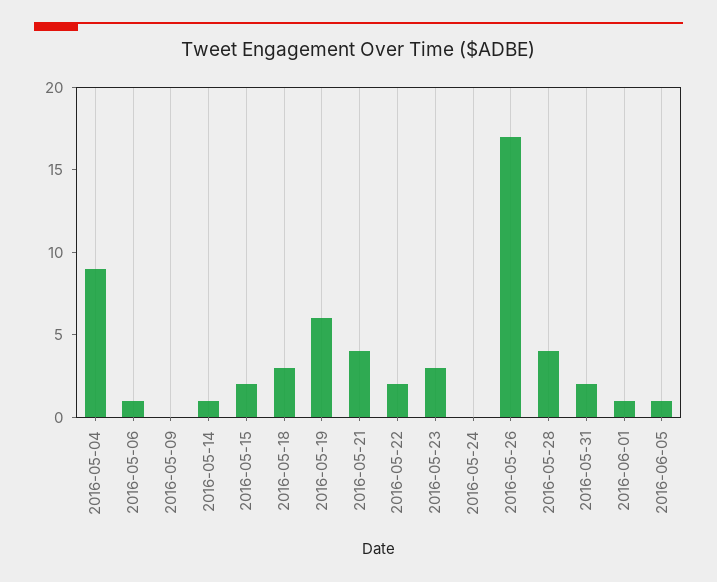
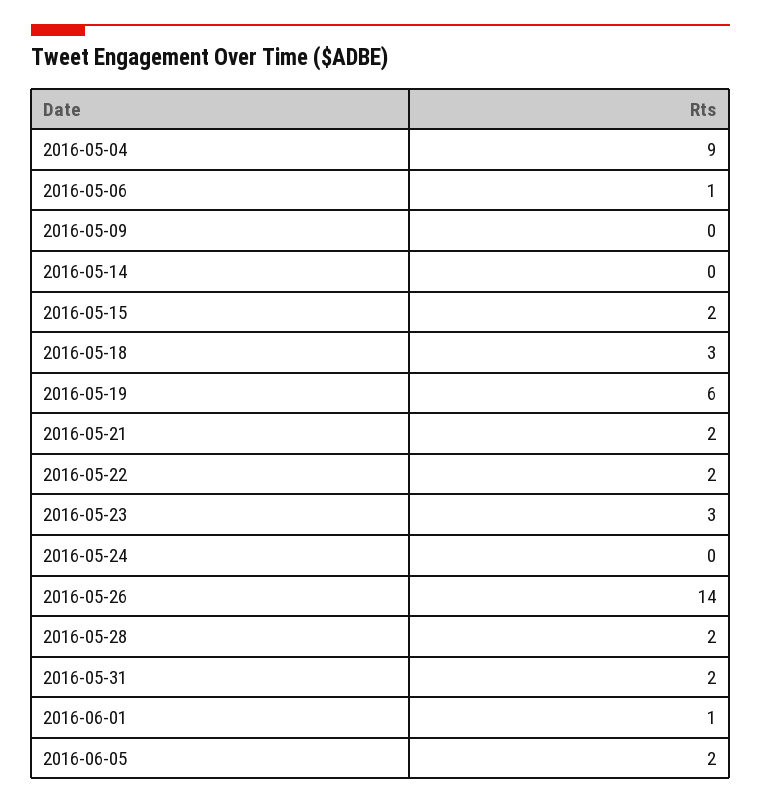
  {
    "2016-05-04": 9,
    "2016-05-06": 1,
    "2016-05-09": 0,
-   "2016-05-14": 1,
+   "2016-05-14": 0,
    "2016-05-15": 2,
    "2016-05-18": 3,
    "2016-05-19": 6,
-   "2016-05-21": 4,
+   "2016-05-21": 2,
    "2016-05-22": 2,
    "2016-05-23": 3,
    "2016-05-24": 0,
-   "2016-05-26": 17,
+   "2016-05-26": 14,
-   "2016-05-28": 4,
+   "2016-05-28": 2,
    "2016-05-31": 2,
    "2016-06-01": 1,
-   "2016-06-05": 1
+   "2016-06-05": 2
  }

